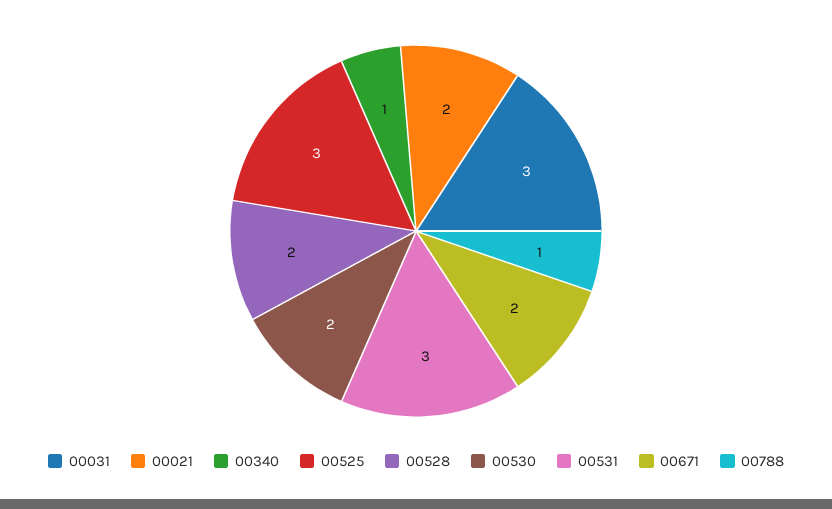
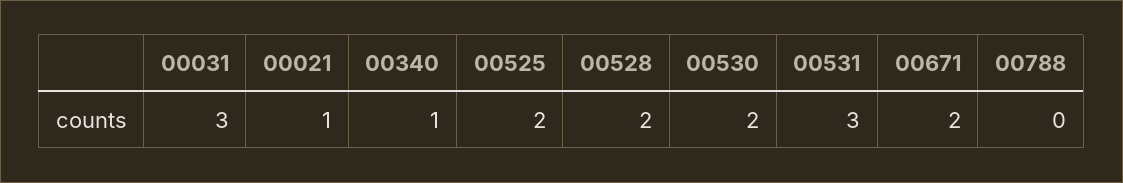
  {
    "00031": 3,
-   "00021": 2,
+   "00021": 1,
    "00340": 1,
-   "00525": 3,
+   "00525": 2,
    "00528": 2,
    "00530": 2,
    "00531": 3,
    "00671": 2,
-   "00788": 1
+   "00788": 0
  }

